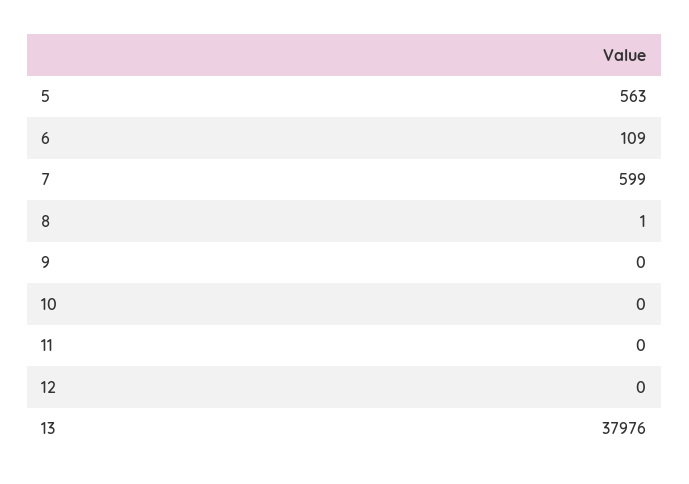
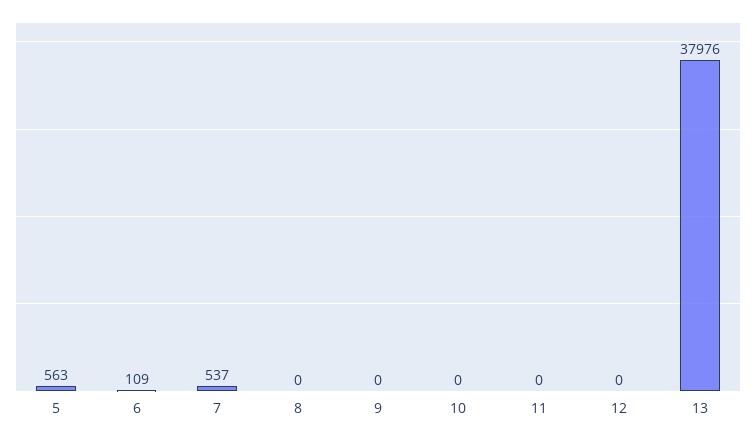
  {
    "5": 563,
    "6": 109,
-   "7": 599,
+   "7": 537,
-   "8": 1,
+   "8": 0,
    "9": 0,
    "10": 0,
    "11": 0,
    "12": 0,
    "13": 37976
  }

